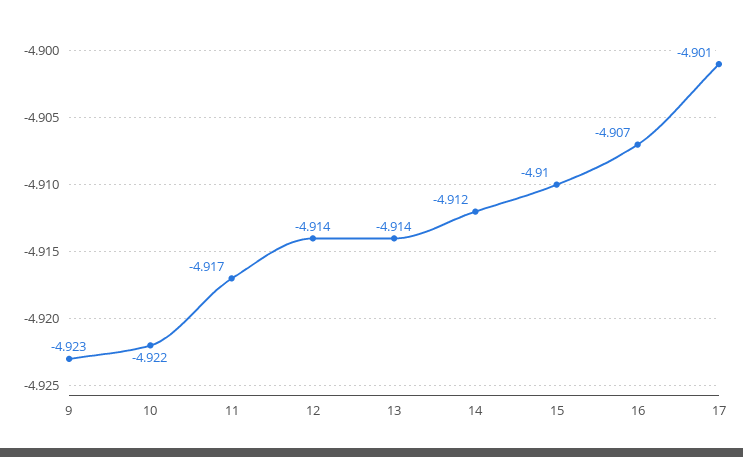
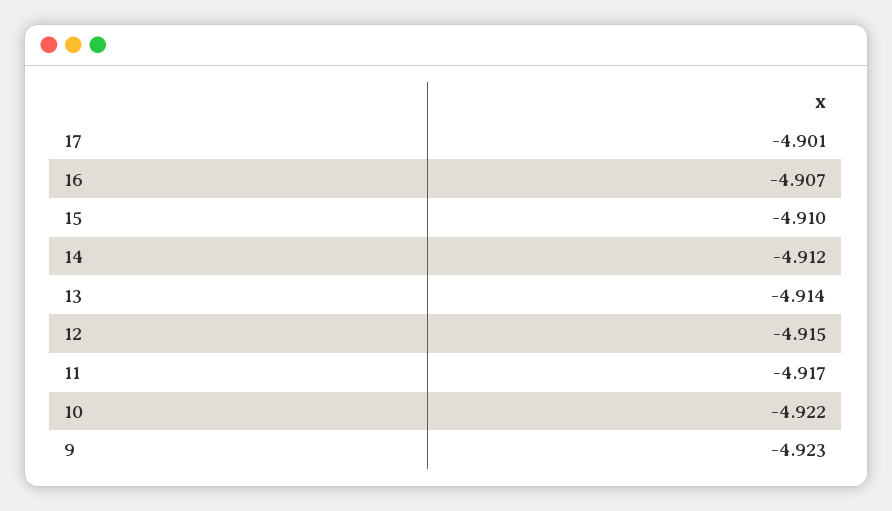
  {
    "9": -4.923,
    "10": -4.922,
    "11": -4.917,
-   "12": -4.914,
+   "12": -4.915,
    "13": -4.914,
    "14": -4.912,
    "15": -4.91,
    "16": -4.907,
    "17": -4.901
  }

